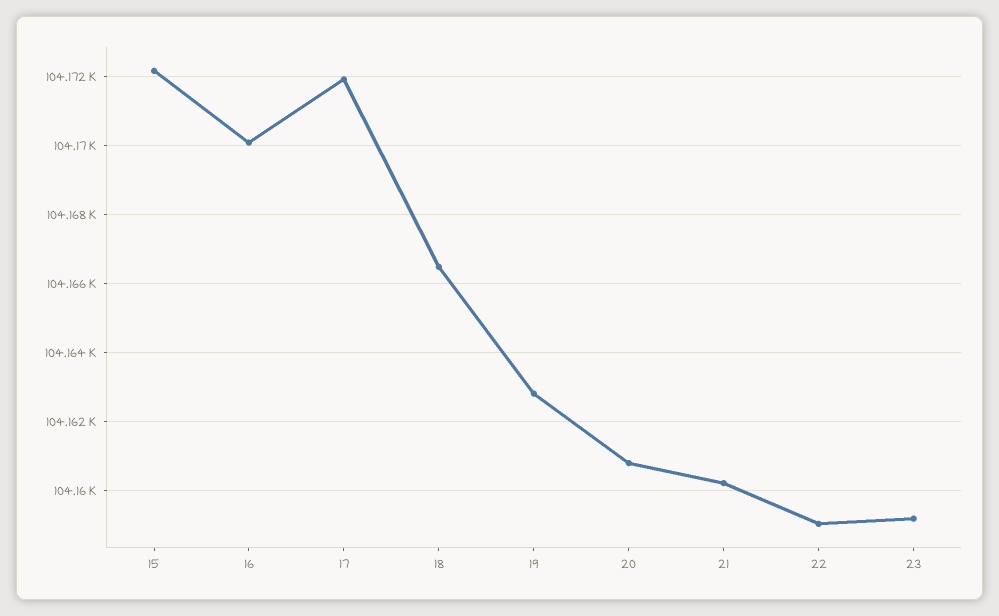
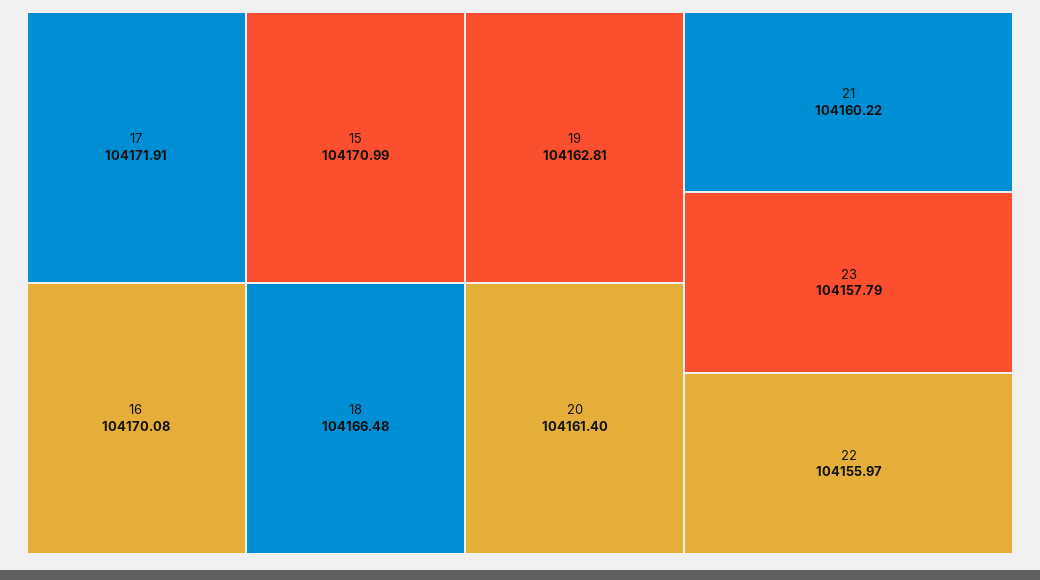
  {
-   "15": 104172.2,
+   "15": 104170.99,
    "16": 104170.08,
    "17": 104171.91,
    "18": 104166.48,
    "19": 104162.81,
-   "20": 104160.8,
+   "20": 104161.4,
    "21": 104160.22,
-   "22": 104159,
+   "22": 104155.97,
-   "23": 104159.2
+   "23": 104157.79
  }

